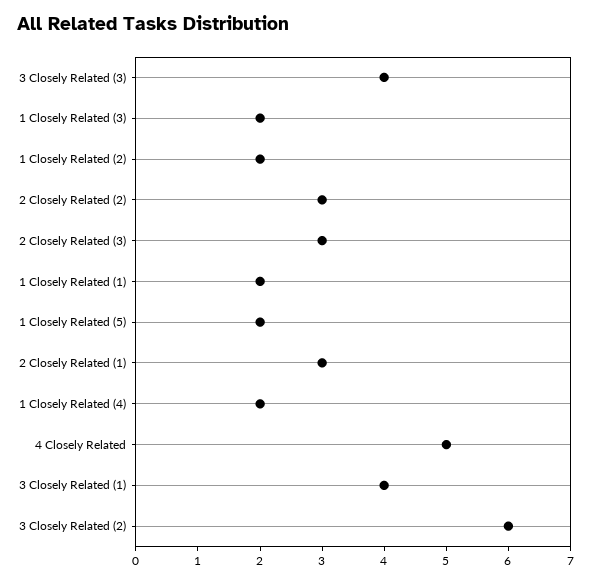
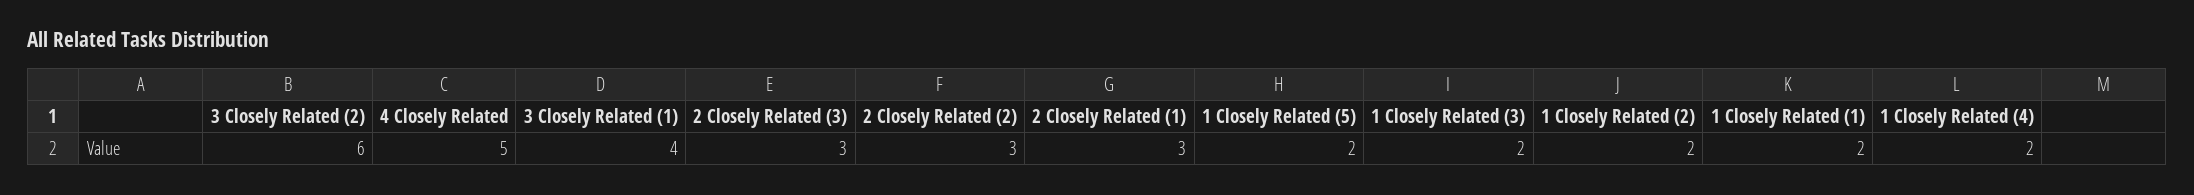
  {
-   "3 Closely Related (3)": 4,
    "1 Closely Related (3)": 2,
    "1 Closely Related (2)": 2,
    "2 Closely Related (2)": 3,
    "2 Closely Related (3)": 3,
    "1 Closely Related (1)": 2,
    "1 Closely Related (5)": 2,
    "2 Closely Related (1)": 3,
    "1 Closely Related (4)": 2,
    "4 Closely Related": 5,
    "3 Closely Related (1)": 4,
    "3 Closely Related (2)": 6
  }

